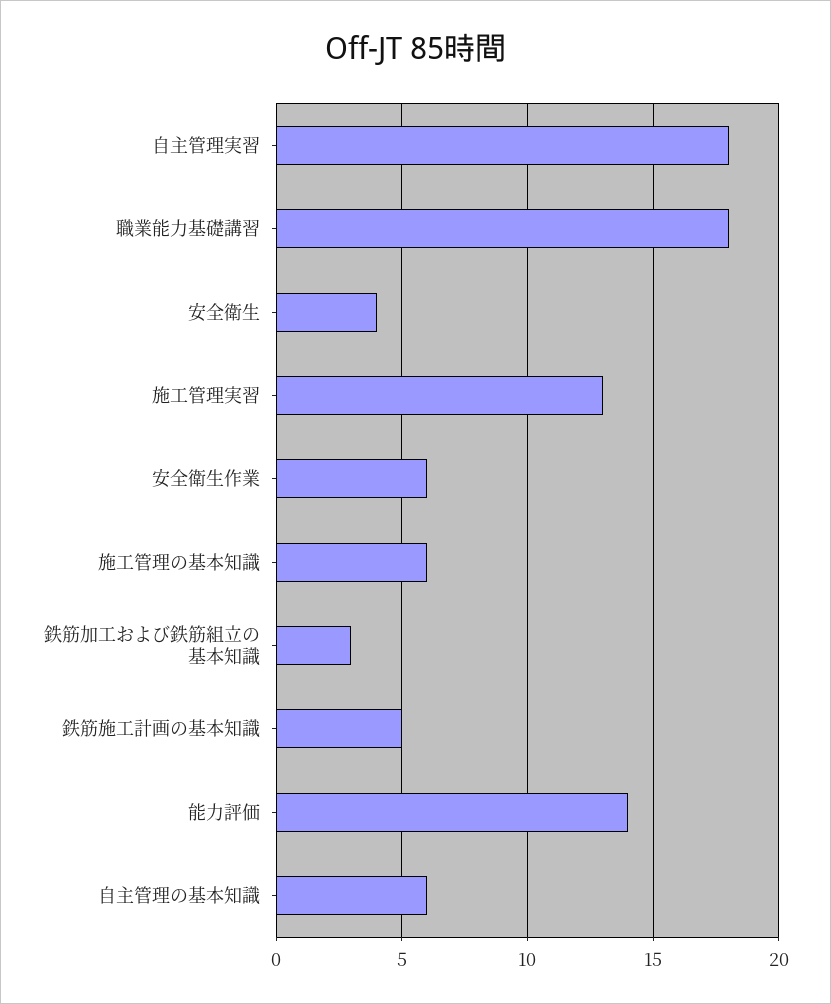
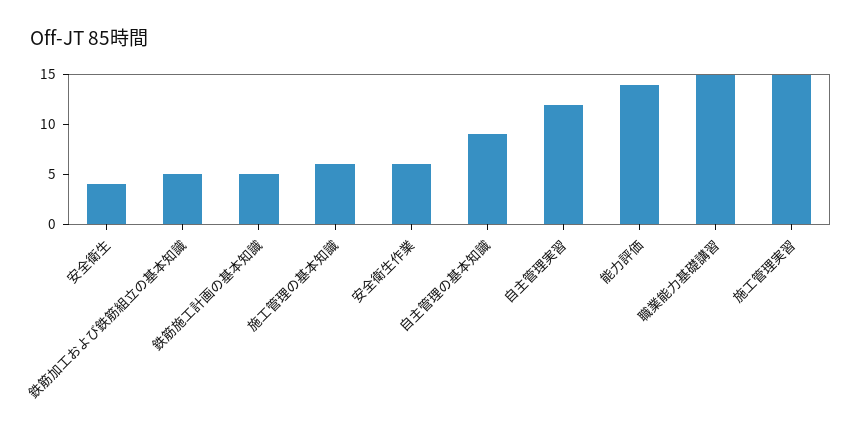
  {
-   "自主管理実習": 18,
+   "自主管理実習": 12,
-   "職業能力基礎講習": 18,
+   "職業能力基礎講習": 15,
    "安全衛生": 4,
-   "施工管理実習": 13,
+   "施工管理実習": 15,
    "安全衛生作業": 6,
    "施工管理の基本知識": 6,
-   "鉄筋加工および鉄筋組立の基本知識": 3,
+   "鉄筋加工および鉄筋組立の基本知識": 5,
    "鉄筋施工計画の基本知識": 5,
    "能力評価": 14,
-   "自主管理の基本知識": 6
+   "自主管理の基本知識": 9
  }

